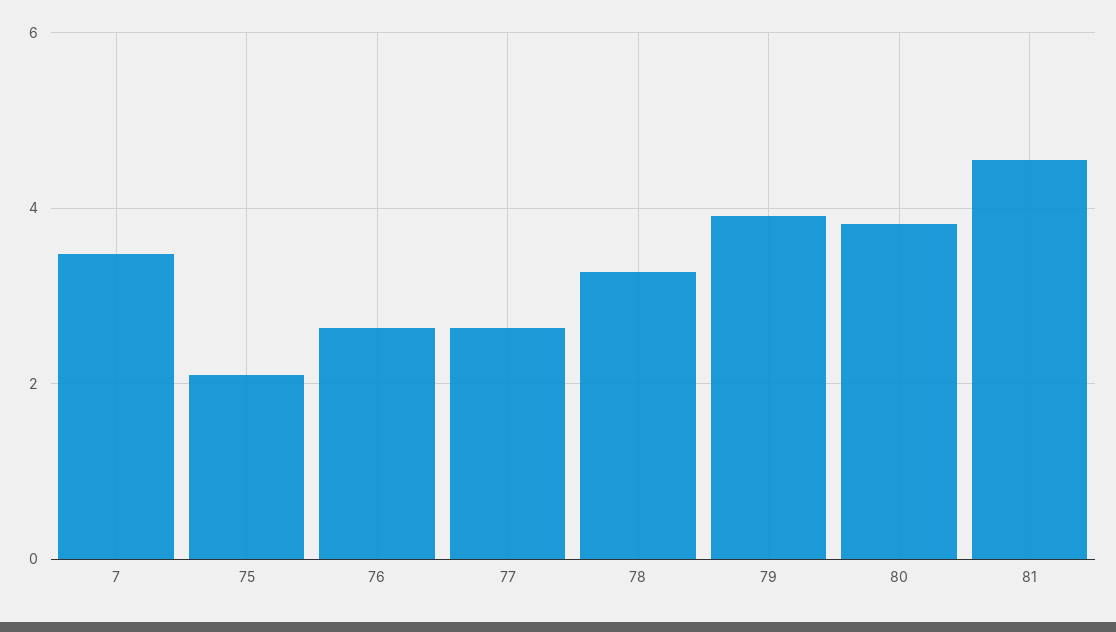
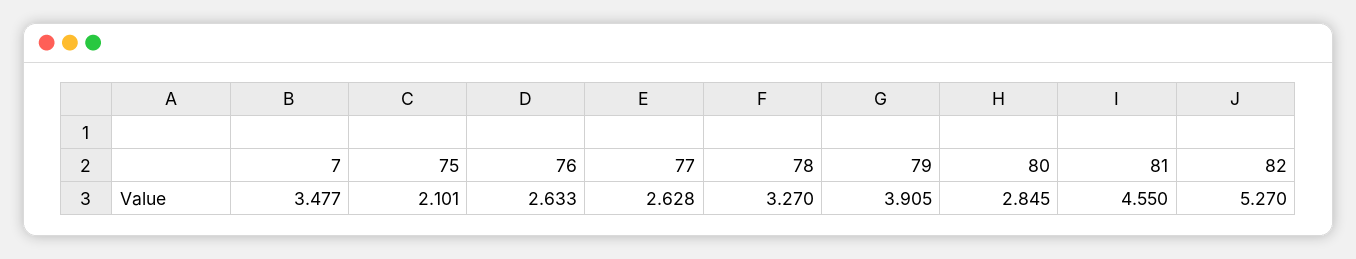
  {
    "7": 3.477,
    "75": 2.101,
    "76": 2.633,
    "77": 2.628,
    "78": 3.27,
    "79": 3.905,
-   "80": 3.8,
+   "80": 2.845,
-   "81": 4.55
+   "81": 4.55,
+   "82": 5.27
  }

